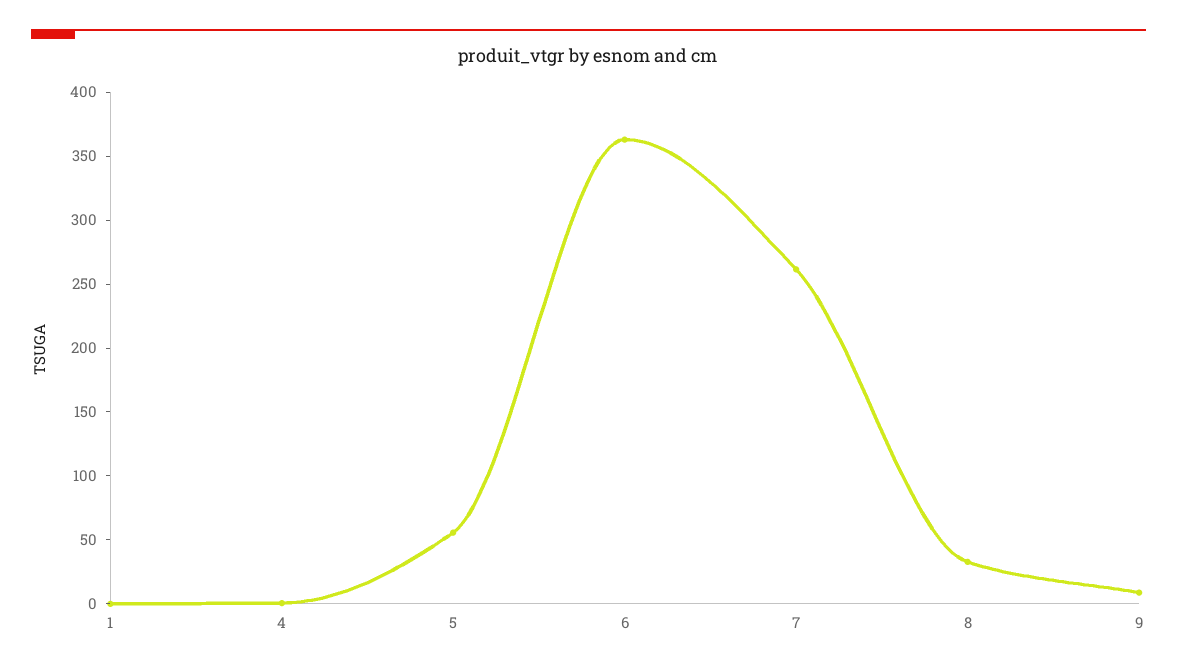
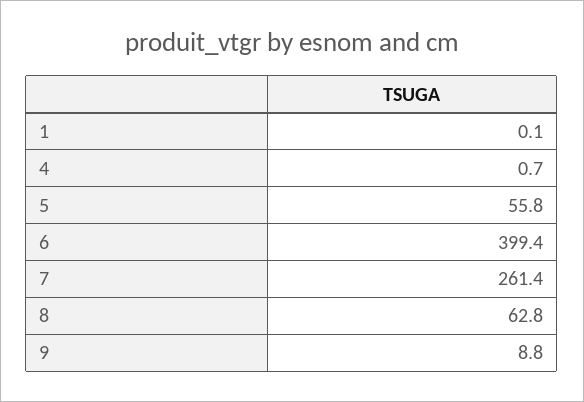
  {
    "1": 0.1,
    "4": 0.7,
    "5": 55.8,
-   "6": 360,
+   "6": 399.4,
    "7": 261.4,
-   "8": 30,
+   "8": 62.8,
    "9": 8.8
  }

